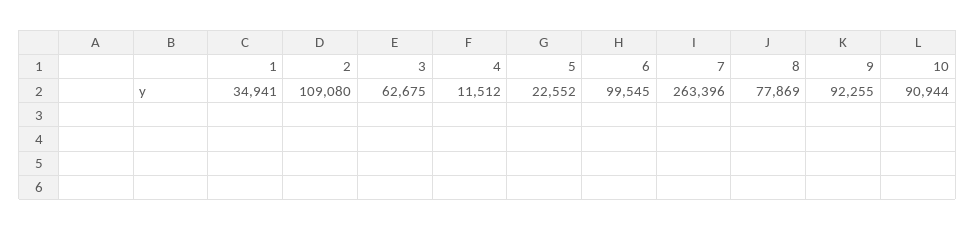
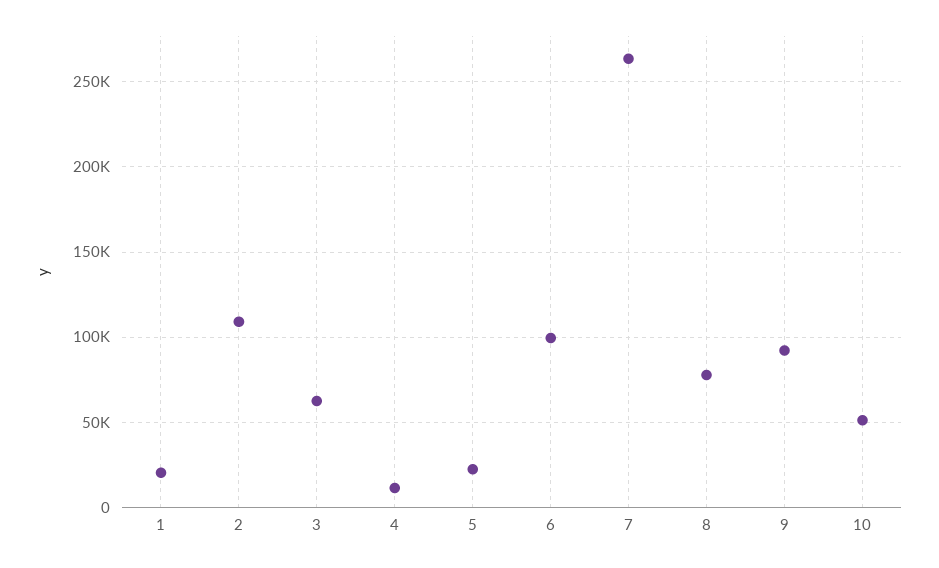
  {
-   "1": 34941,
+   "1": 20000,
    "2": 109080,
    "3": 62675,
    "4": 11512,
    "5": 22552,
    "6": 99545,
    "7": 263396,
    "8": 77869,
    "9": 92255,
-   "10": 90944
+   "10": 50000
  }

